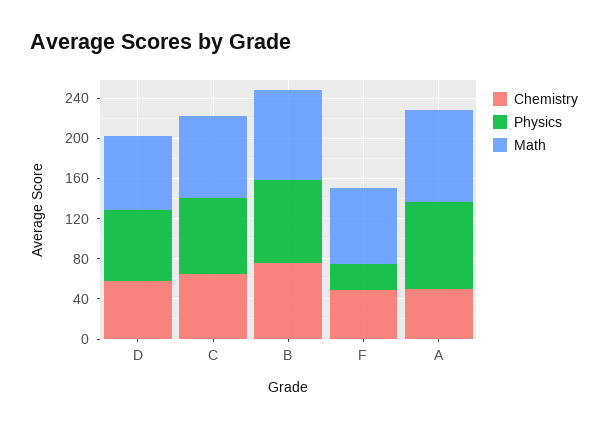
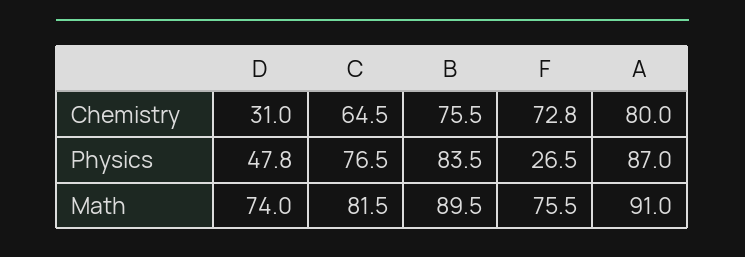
  {
    "Chemistry": {
-     "D": 60,
+     "D": 31,
      "C": 64.5,
      "B": 75.5,
-     "F": 50,
+     "F": 72.8,
-     "A": 50
+     "A": 80
    },
    "Physics": {
-     "D": 70,
+     "D": 47.8,
      "C": 76.5,
      "B": 83.5,
      "F": 26.5,
      "A": 87
    },
    "Math": {
      "D": 74,
      "C": 81.5,
      "B": 89.5,
      "F": 75.5,
      "A": 91
    }
  }

